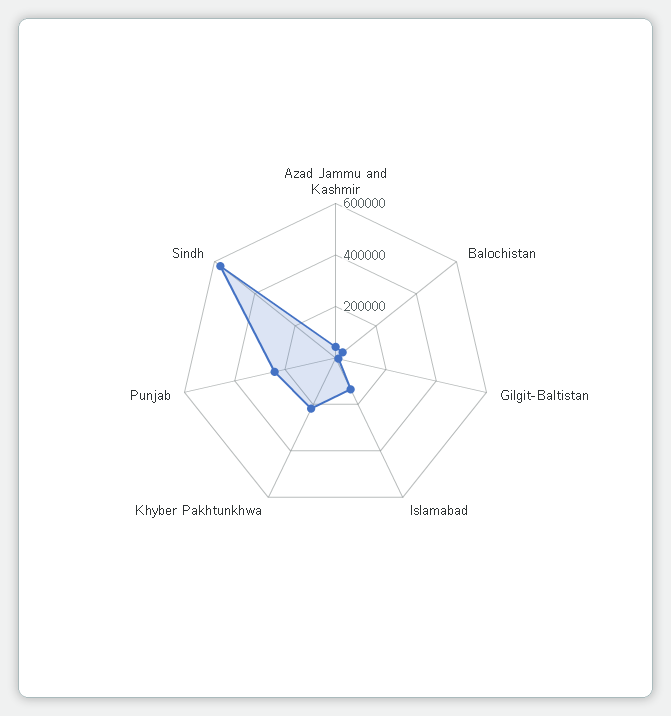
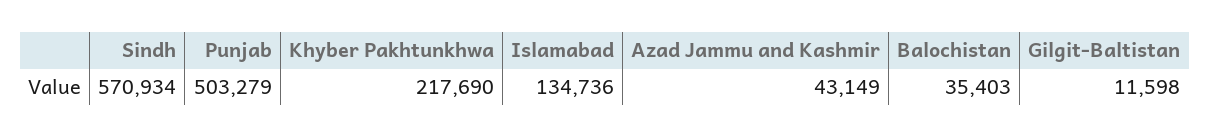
  {
    "Azad Jammu and Kashmir": 43149,
    "Balochistan": 35403,
    "Gilgit-Baltistan": 11598,
    "Islamabad": 134736,
    "Khyber Pakhtunkhwa": 217690,
-   "Punjab": 250000,
+   "Punjab": 503279,
    "Sindh": 570934
  }

